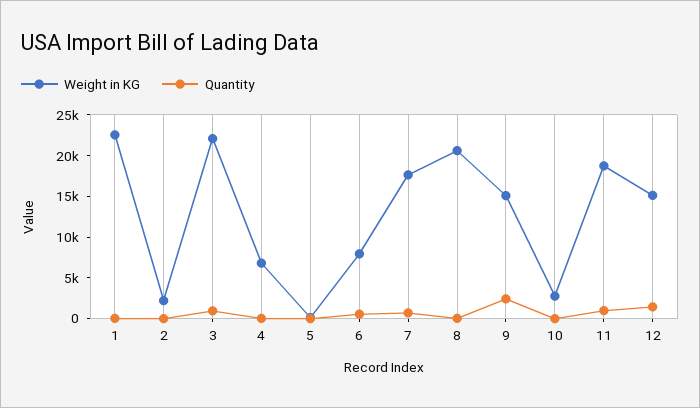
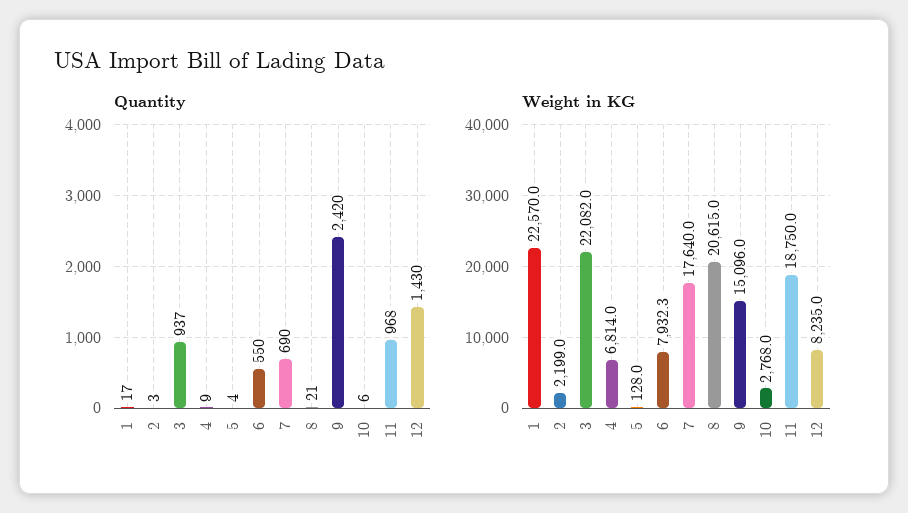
  {
    "Weight in KG": {
      "1": 22570,
      "2": 2199,
      "3": 22082,
      "4": 6814,
      "5": 128,
      "6": 7932.3,
      "7": 17640,
      "8": 20615,
      "9": 15096,
      "10": 2768,
      "11": 18750,
-     "12": 15000
+     "12": 8235
    },
    "Quantity": {
      "1": 17,
      "2": 3,
      "3": 937,
      "4": 9,
      "5": 4,
      "6": 550,
      "7": 690,
      "8": 21,
      "9": 2420,
      "10": 6,
      "11": 968,
      "12": 1430
    }
  }

